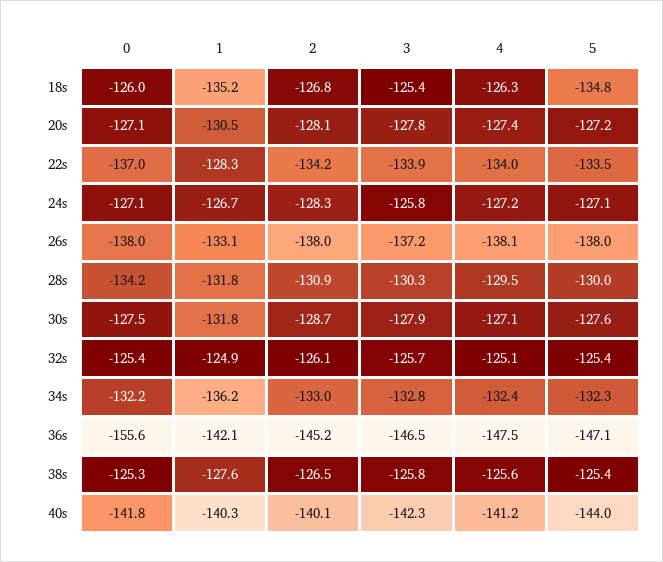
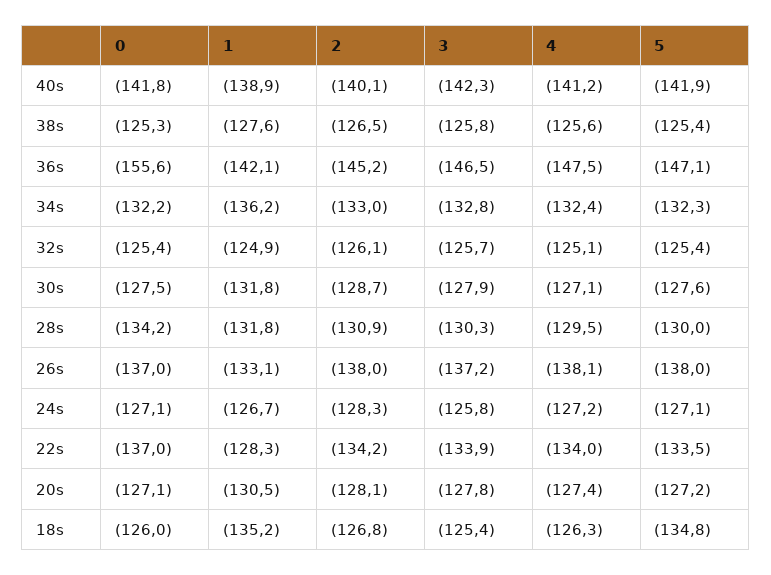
  {
    "0": {
      "18s": -126,
      "20s": -127.1,
      "22s": -137,
      "24s": -127.1,
-     "26s": -138,
+     "26s": -137,
      "28s": -134.2,
      "30s": -127.5,
      "32s": -125.4,
      "34s": -132.2,
      "36s": -155.6,
      "38s": -125.3,
      "40s": -141.8
    },
    "1": {
      "18s": -135.2,
      "20s": -130.5,
      "22s": -128.3,
      "24s": -126.7,
      "26s": -133.1,
      "28s": -131.8,
      "30s": -131.8,
      "32s": -124.9,
      "34s": -136.2,
      "36s": -142.1,
      "38s": -127.6,
-     "40s": -140.3
+     "40s": -138.9
    },
    "2": {
      "18s": -126.8,
      "20s": -128.1,
      "22s": -134.2,
      "24s": -128.3,
      "26s": -138,
      "28s": -130.9,
      "30s": -128.7,
      "32s": -126.1,
      "34s": -133,
      "36s": -145.2,
      "38s": -126.5,
      "40s": -140.1
    },
    "3": {
      "18s": -125.4,
      "20s": -127.8,
      "22s": -133.9,
      "24s": -125.8,
      "26s": -137.2,
      "28s": -130.3,
      "30s": -127.9,
      "32s": -125.7,
      "34s": -132.8,
      "36s": -146.5,
      "38s": -125.8,
      "40s": -142.3
    },
    "4": {
      "18s": -126.3,
      "20s": -127.4,
      "22s": -134,
      "24s": -127.2,
      "26s": -138.1,
      "28s": -129.5,
      "30s": -127.1,
      "32s": -125.1,
      "34s": -132.4,
      "36s": -147.5,
      "38s": -125.6,
      "40s": -141.2
    },
    "5": {
      "18s": -134.8,
      "20s": -127.2,
      "22s": -133.5,
      "24s": -127.1,
      "26s": -138,
      "28s": -130,
      "30s": -127.6,
      "32s": -125.4,
      "34s": -132.3,
      "36s": -147.1,
      "38s": -125.4,
-     "40s": -144
+     "40s": -141.9
    }
  }

